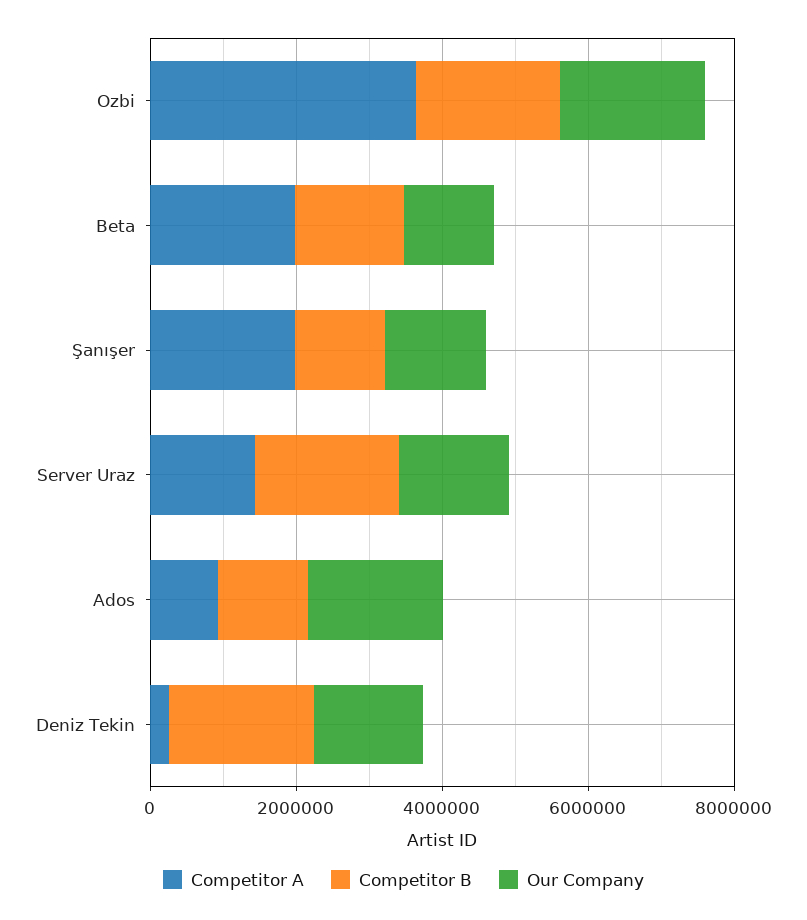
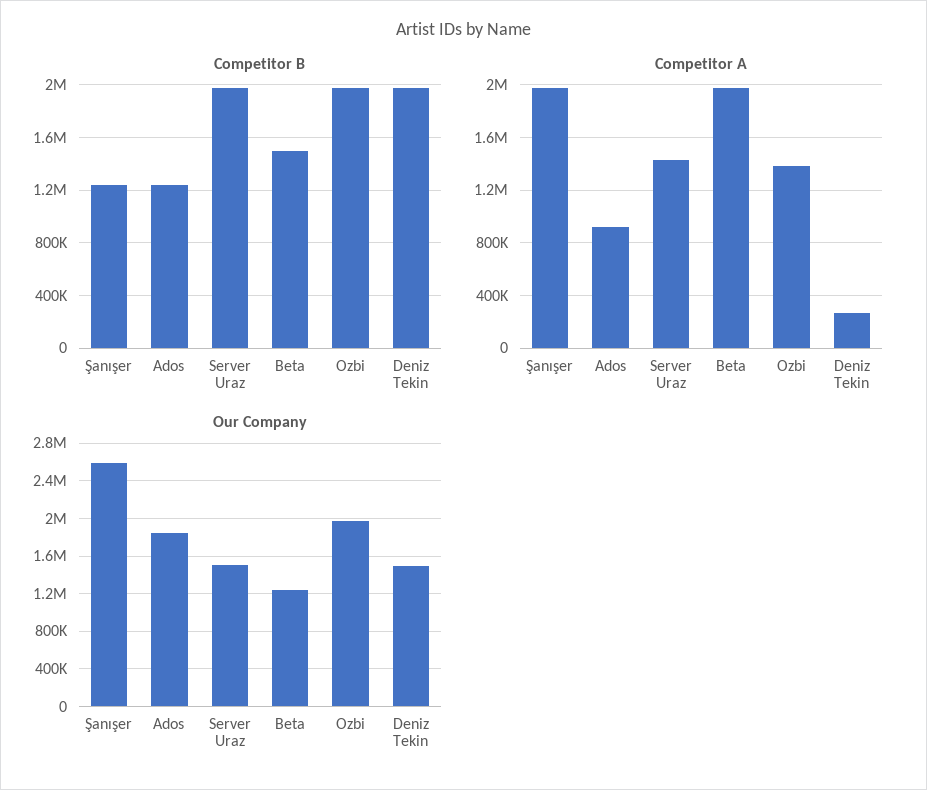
  {
    "Competitor A": {
-     "Ozbi": 3500000,
+     "Ozbi": 1400000,
      "Beta": 2000000,
      "Şanışer": 2000000,
      "Server Uraz": 1450000,
      "Ados": 900000,
      "Deniz Tekin": 250000
    },
    "Competitor B": {
      "Ozbi": 2000000,
      "Beta": 1500000,
      "Şanışer": 1250000,
      "Server Uraz": 2000000,
      "Ados": 1250000,
      "Deniz Tekin": 2000000
    },
    "Our Company": {
      "Ozbi": 2000000,
      "Beta": 1200000,
-     "Şanışer": 1500000,
+     "Şanışer": 2600000,
      "Server Uraz": 1500000,
      "Ados": 1800000,
      "Deniz Tekin": 1500000
    }
  }

